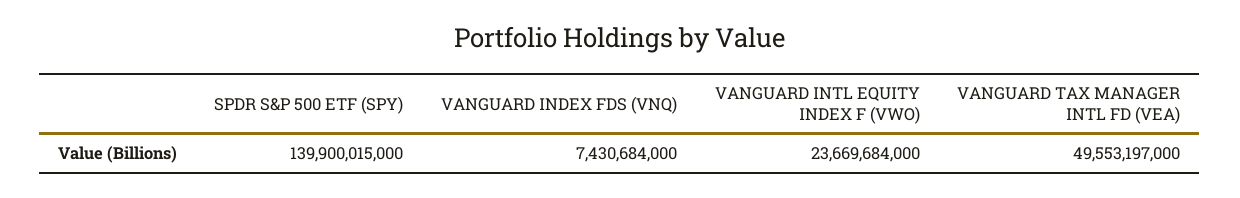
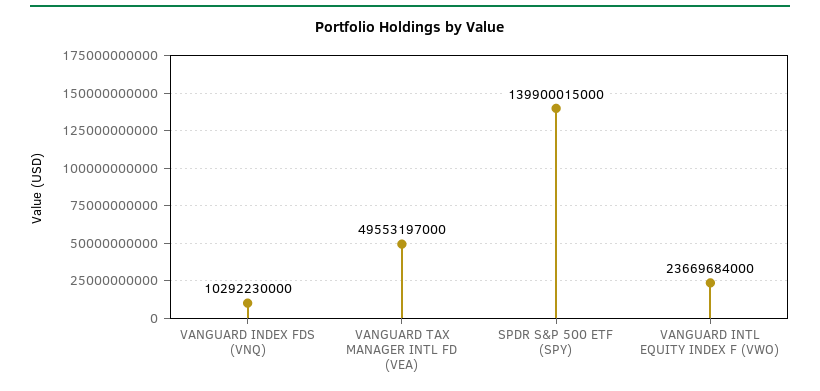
  {
    "SPDR S&P 500 ETF (SPY)": 139900015000,
-   "VANGUARD INDEX FDS (VNQ)": 7430684000,
+   "VANGUARD INDEX FDS (VNQ)": 10292230000,
    "VANGUARD INTL EQUITY INDEX F (VWO)": 23669684000,
    "VANGUARD TAX MANAGER INTL FD (VEA)": 49553197000
  }

